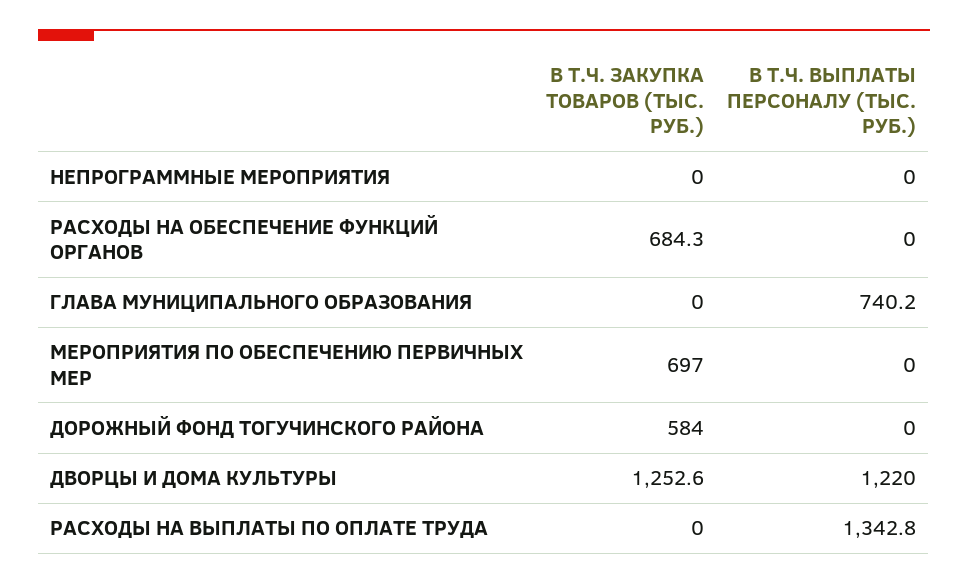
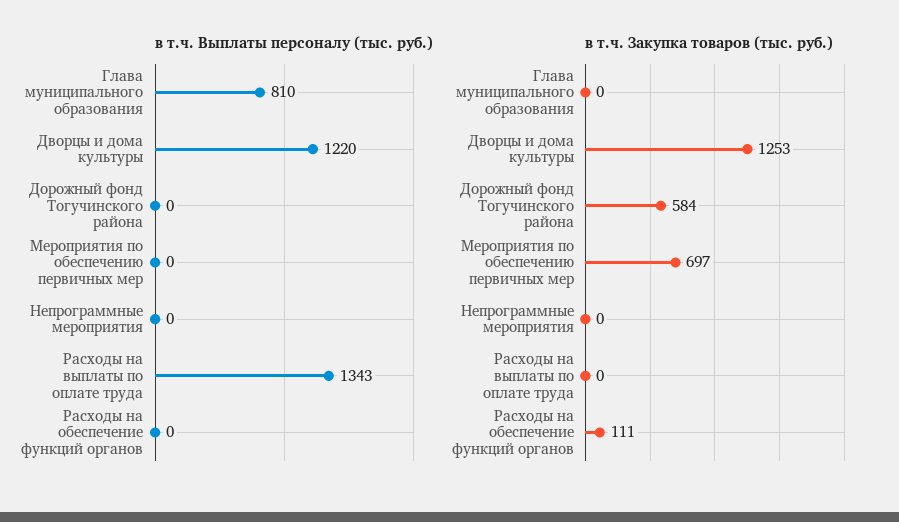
  {
    "В Т.Ч. ЗАКУПКА ТОВАРОВ (ТЫС. РУБ.)": {
      "НЕПРОГРАММНЫЕ МЕРОПРИЯТИЯ": 0,
-     "РАСХОДЫ НА ОБЕСПЕЧЕНИЕ ФУНКЦИЙ ОРГАНОВ": 684.3,
+     "РАСХОДЫ НА ОБЕСПЕЧЕНИЕ ФУНКЦИЙ ОРГАНОВ": 111,
      "ГЛАВА МУНИЦИПАЛЬНОГО ОБРАЗОВАНИЯ": 0,
      "МЕРОПРИЯТИЯ ПО ОБЕСПЕЧЕНИЮ ПЕРВИЧНЫХ МЕР": 697,
      "ДОРОЖНЫЙ ФОНД ТОГУЧИНСКОГО РАЙОНА": 584,
      "ДВОРЦЫ И ДОМА КУЛЬТУРЫ": 1252.6,
      "РАСХОДЫ НА ВЫПЛАТЫ ПО ОПЛАТЕ ТРУДА": 0
    },
    "В Т.Ч. ВЫПЛАТЫ ПЕРСОНАЛУ (ТЫС. РУБ.)": {
      "НЕПРОГРАММНЫЕ МЕРОПРИЯТИЯ": 0,
      "РАСХОДЫ НА ОБЕСПЕЧЕНИЕ ФУНКЦИЙ ОРГАНОВ": 0,
-     "ГЛАВА МУНИЦИПАЛЬНОГО ОБРАЗОВАНИЯ": 740.2,
+     "ГЛАВА МУНИЦИПАЛЬНОГО ОБРАЗОВАНИЯ": 810,
      "МЕРОПРИЯТИЯ ПО ОБЕСПЕЧЕНИЮ ПЕРВИЧНЫХ МЕР": 0,
      "ДОРОЖНЫЙ ФОНД ТОГУЧИНСКОГО РАЙОНА": 0,
      "ДВОРЦЫ И ДОМА КУЛЬТУРЫ": 1220,
      "РАСХОДЫ НА ВЫПЛАТЫ ПО ОПЛАТЕ ТРУДА": 1342.8
    }
  }

